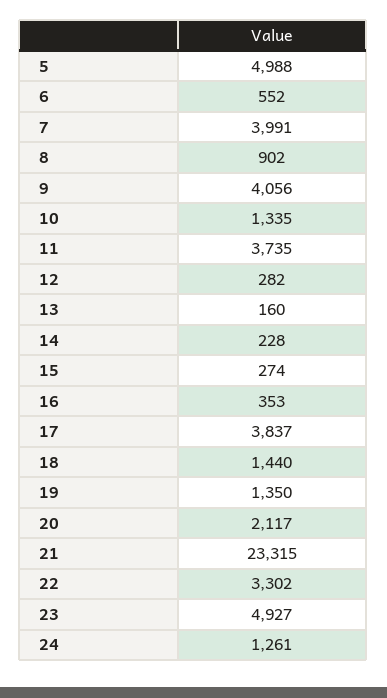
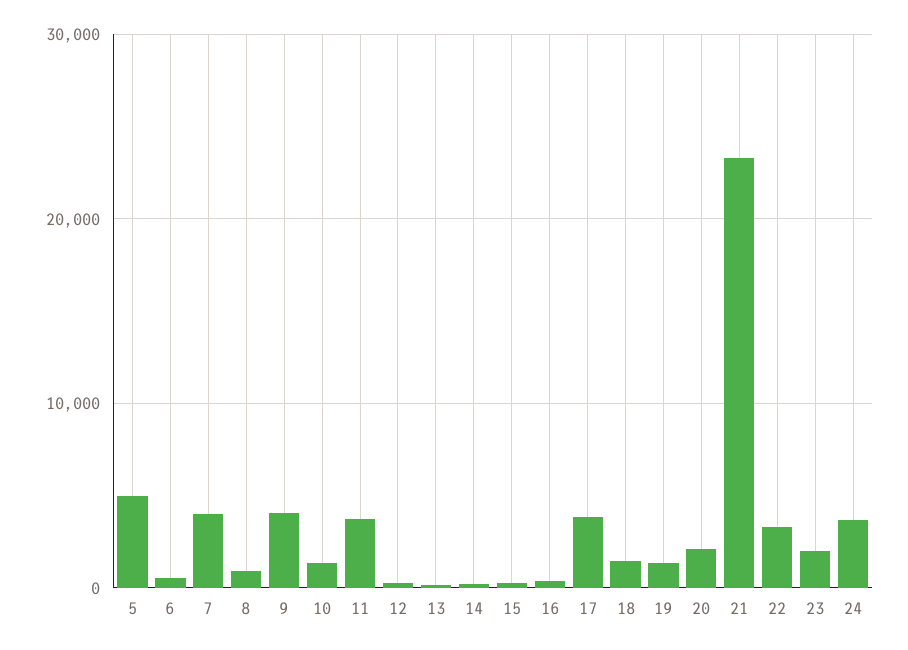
  {
    "5": 4988,
    "6": 552,
    "7": 3991,
    "8": 902,
    "9": 4056,
    "10": 1335,
    "11": 3735,
    "12": 282,
    "13": 160,
    "14": 228,
    "15": 274,
    "16": 353,
    "17": 3837,
    "18": 1440,
    "19": 1350,
    "20": 2117,
    "21": 23315,
    "22": 3302,
-   "23": 4927,
+   "23": 2000,
-   "24": 1261
+   "24": 4000
  }

